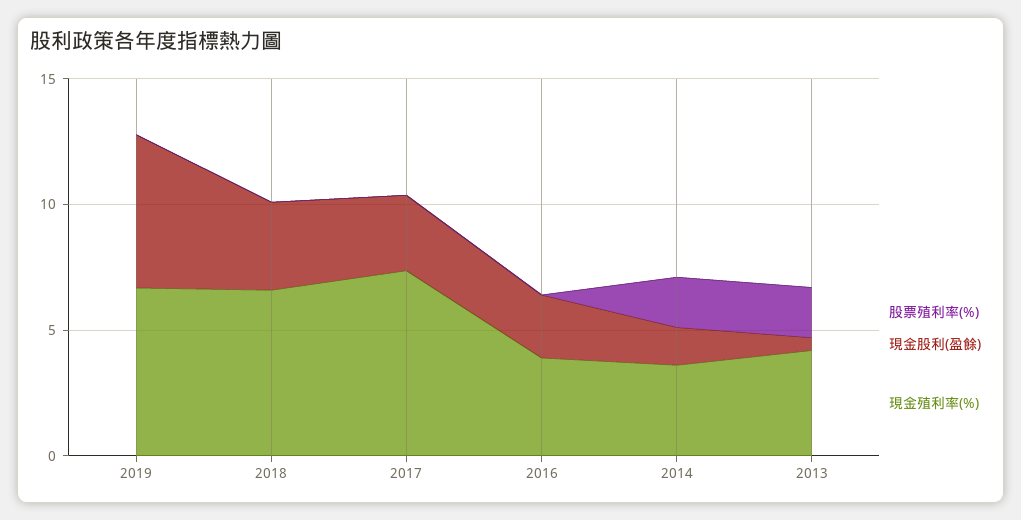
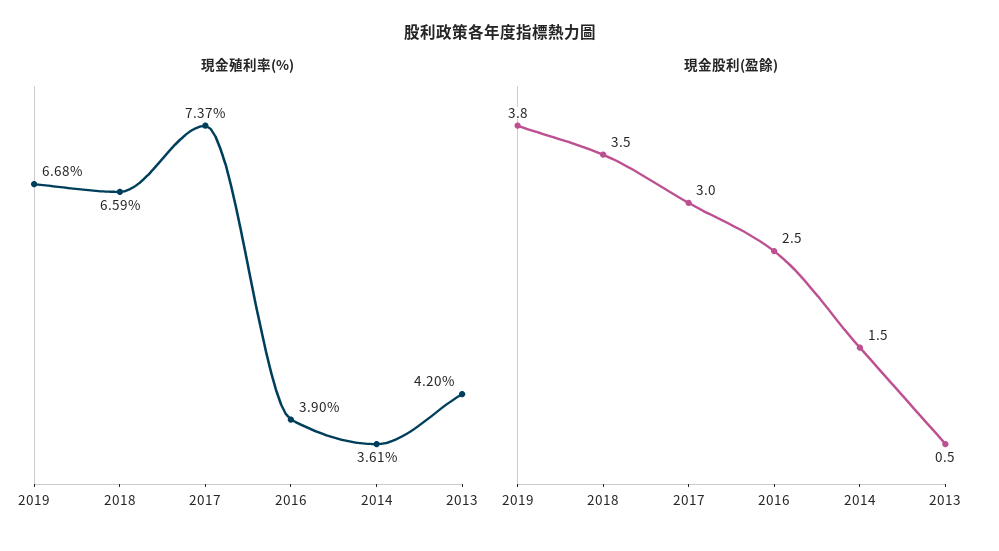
  {
-   "股票殖利率(%)": {
-     "2019": 0,
-     "2018": 0,
-     "2017": 0,
-     "2016": 0,
-     "2014": 2,
-     "2013": 2
-   },
    "現金股利(盈餘)": {
-     "2019": 6,
+     "2019": 3.8,
      "2018": 3.5,
      "2017": 3,
      "2016": 2.5,
      "2014": 1.5,
      "2013": 0.5
    },
    "現金殖利率(%)": {
      "2019": 6.68,
      "2018": 6.59,
      "2017": 7.37,
      "2016": 3.9,
      "2014": 3.61,
      "2013": 4.2
    }
  }

